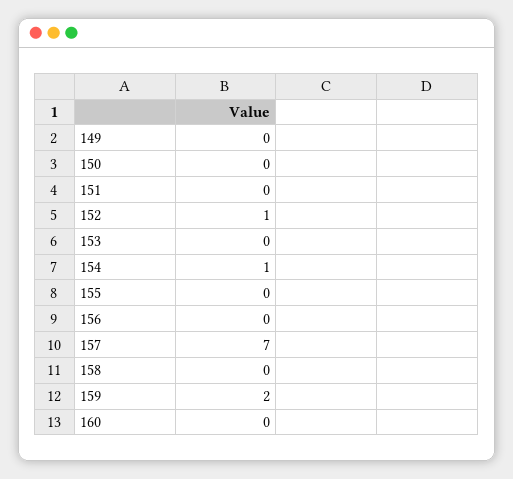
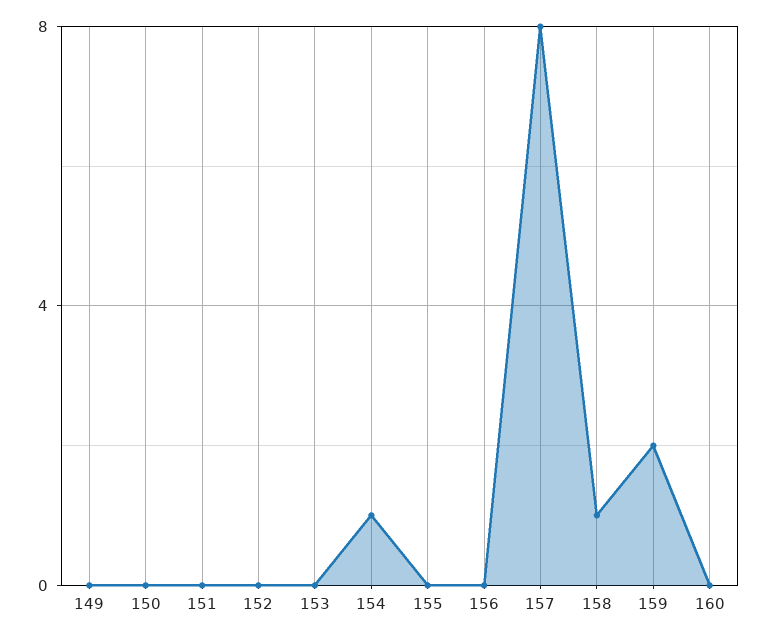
  {
    "149": 0,
    "150": 0,
    "151": 0,
-   "152": 1,
+   "152": 0,
    "153": 0,
    "154": 1,
    "155": 0,
    "156": 0,
-   "157": 7,
+   "157": 8,
-   "158": 0,
+   "158": 1,
    "159": 2,
    "160": 0
  }

